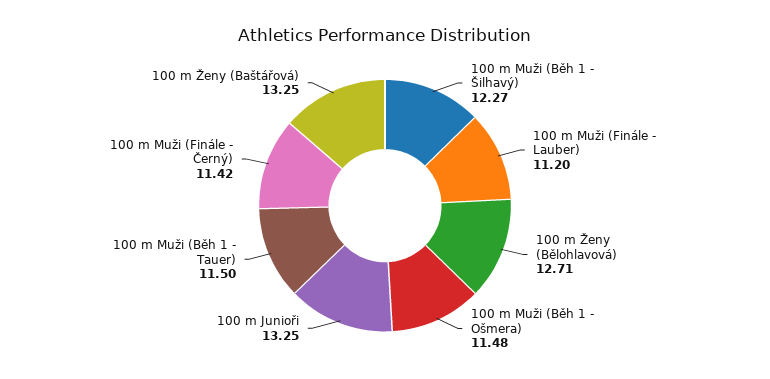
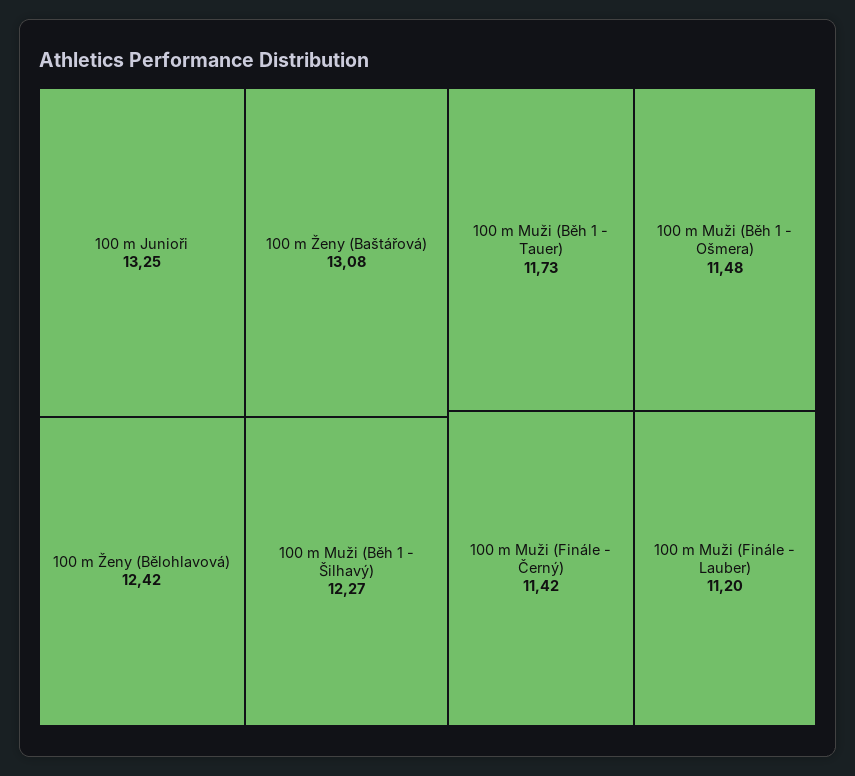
  {
    "100 m Muži (Běh 1 - Šilhavý)": 12.27,
    "100 m Muži (Finále - Lauber)": 11.2,
-   "100 m Ženy (Bělohlavová)": 12.71,
+   "100 m Ženy (Bělohlavová)": 12.42,
    "100 m Muži (Běh 1 - Ošmera)": 11.48,
    "100 m Junioři": 13.25,
-   "100 m Muži (Běh 1 - Tauer)": 11.5,
+   "100 m Muži (Běh 1 - Tauer)": 11.73,
    "100 m Muži (Finále - Černý)": 11.42,
-   "100 m Ženy (Baštářová)": 13.25
+   "100 m Ženy (Baštářová)": 13.08
  }

